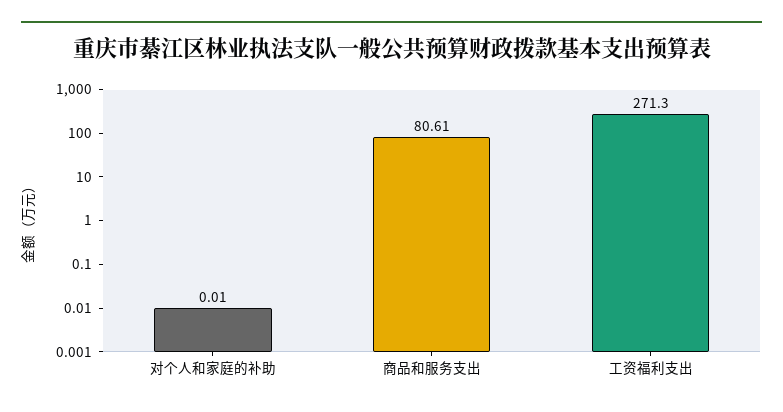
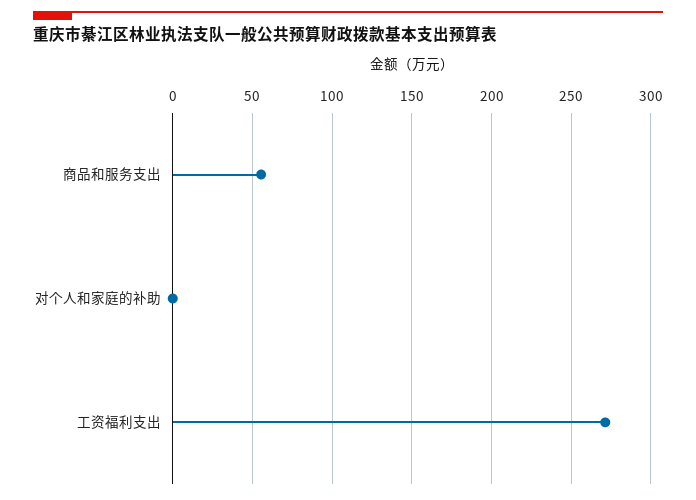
  {
    "对个人和家庭的补助": 0.01,
-   "商品和服务支出": 80.61,
+   "商品和服务支出": 55,
    "工资福利支出": 271.3
  }

